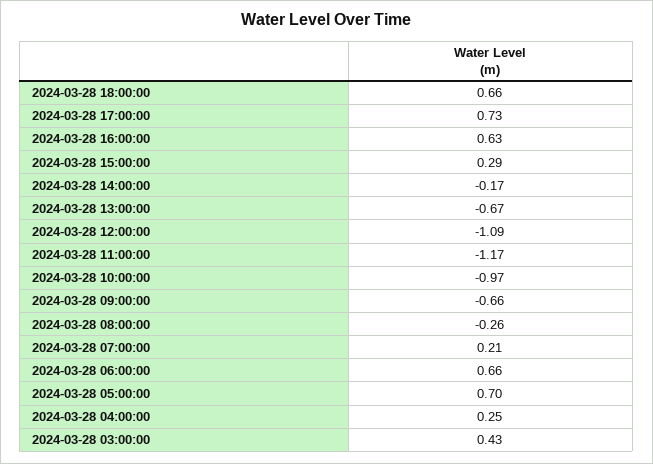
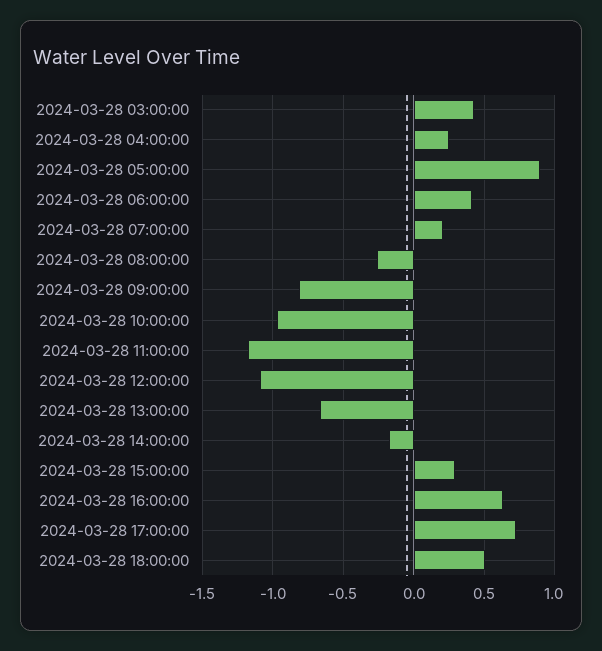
  {
-   "2024-03-28 18:00:00": 0.66,
+   "2024-03-28 18:00:00": 0.5,
    "2024-03-28 17:00:00": 0.73,
    "2024-03-28 16:00:00": 0.63,
    "2024-03-28 15:00:00": 0.29,
    "2024-03-28 14:00:00": -0.17,
    "2024-03-28 13:00:00": -0.67,
    "2024-03-28 12:00:00": -1.09,
    "2024-03-28 11:00:00": -1.17,
    "2024-03-28 10:00:00": -0.97,
-   "2024-03-28 09:00:00": -0.66,
+   "2024-03-28 09:00:00": -0.8,
    "2024-03-28 08:00:00": -0.26,
    "2024-03-28 07:00:00": 0.21,
-   "2024-03-28 06:00:00": 0.66,
+   "2024-03-28 06:00:00": 0.4,
-   "2024-03-28 05:00:00": 0.7,
+   "2024-03-28 05:00:00": 0.9,
    "2024-03-28 04:00:00": 0.25,
    "2024-03-28 03:00:00": 0.43
  }

